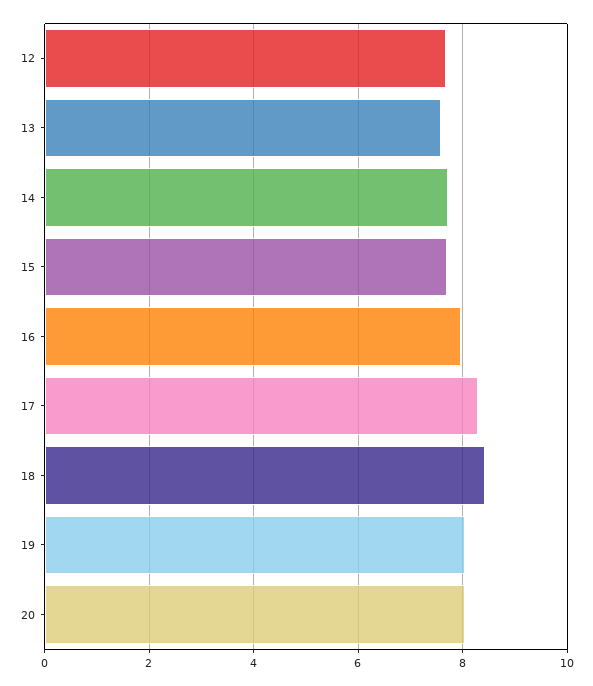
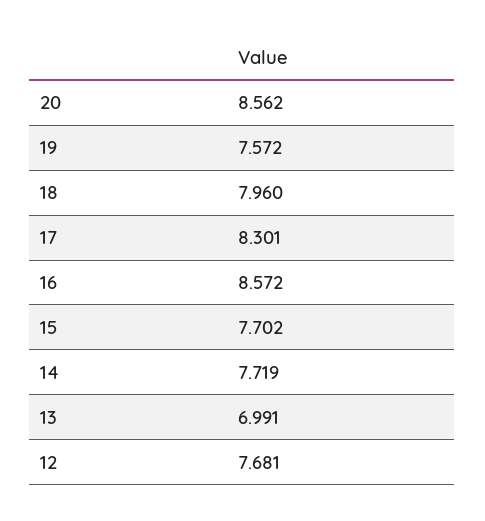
  {
    "12": 7.681,
-   "13": 7.6,
+   "13": 6.991,
    "14": 7.719,
    "15": 7.702,
-   "16": 8,
+   "16": 8.572,
    "17": 8.301,
-   "18": 8.4,
+   "18": 7.96,
-   "19": 8,
+   "19": 7.572,
-   "20": 8
+   "20": 8.562
  }

